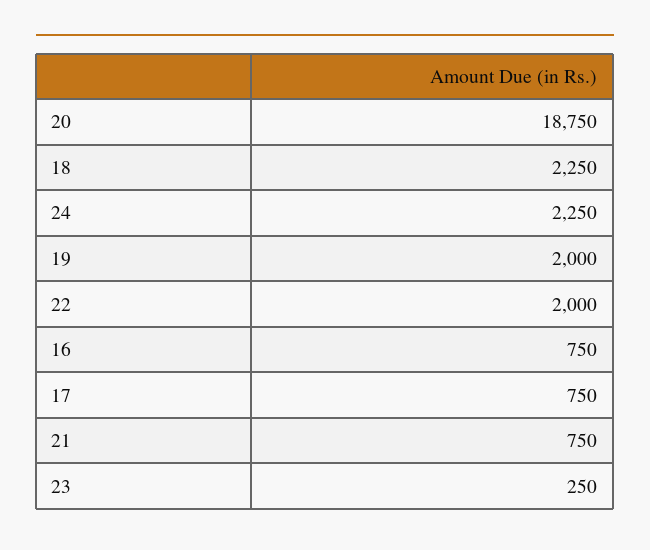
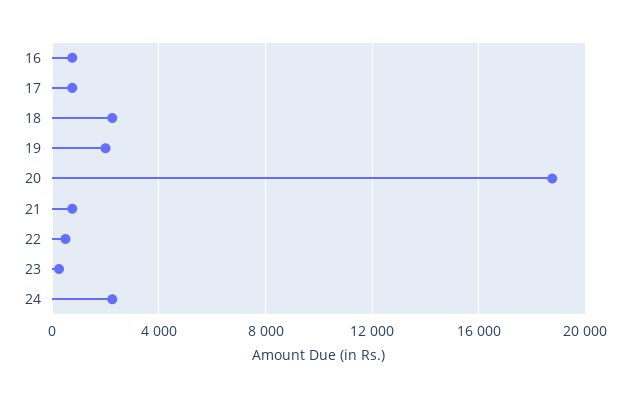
  {
    "20": 18750,
    "18": 2250,
    "24": 2250,
    "19": 2000,
-   "22": 2000,
+   "22": 500,
    "16": 750,
    "17": 750,
    "21": 750,
    "23": 250
  }

